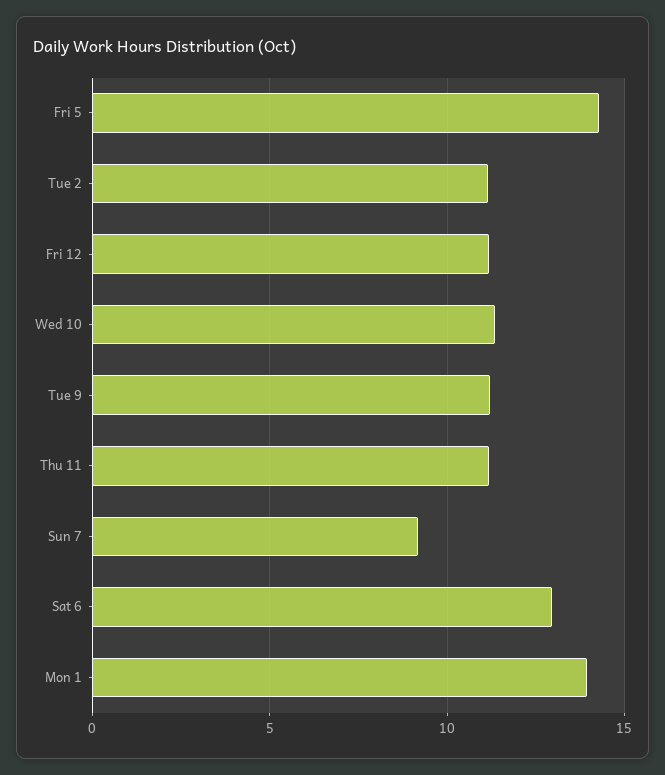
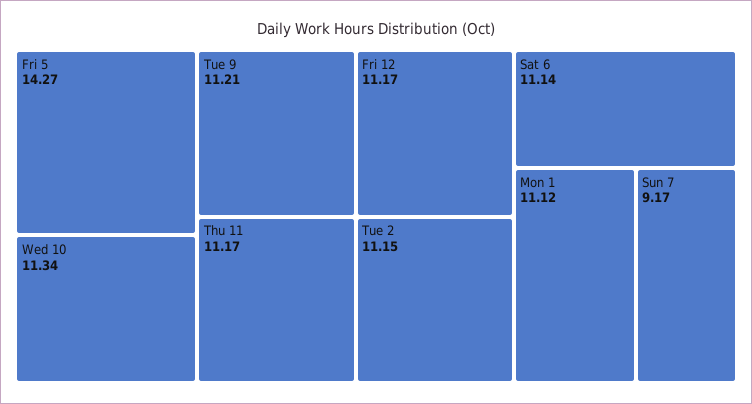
  {
    "Fri 5": 14.27,
    "Tue 2": 11.15,
    "Fri 12": 11.17,
    "Wed 10": 11.34,
    "Tue 9": 11.21,
    "Thu 11": 11.17,
    "Sun 7": 9.17,
-   "Sat 6": 13,
+   "Sat 6": 11.14,
-   "Mon 1": 14
+   "Mon 1": 11.12
  }

